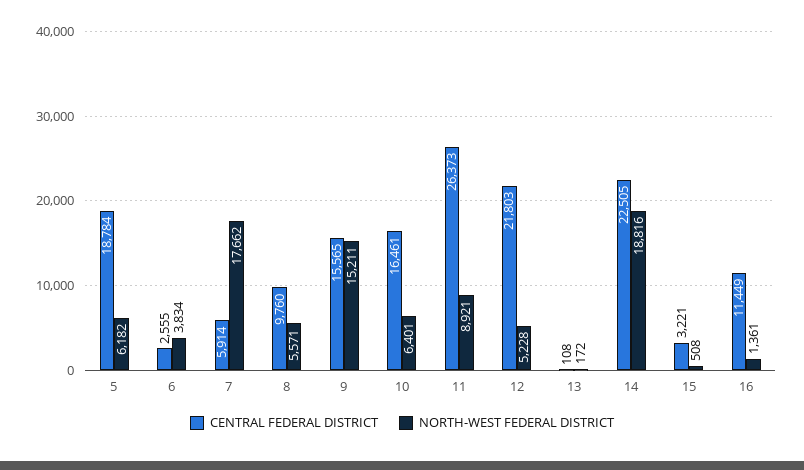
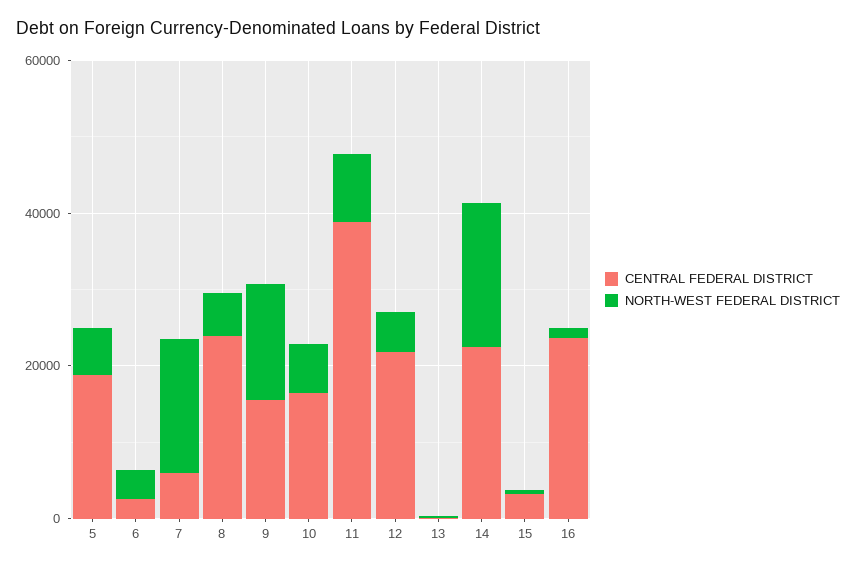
  {
    "CENTRAL FEDERAL DISTRICT": {
      "5": 18784,
      "6": 2555,
      "7": 5914,
-     "8": 9760,
+     "8": 25000,
      "9": 15565,
      "10": 16461,
-     "11": 26373,
+     "11": 40000,
      "12": 21803,
      "13": 108,
      "14": 22505,
      "15": 3221,
-     "16": 11449
+     "16": 25000
    },
    "NORTH-WEST FEDERAL DISTRICT": {
      "5": 6182,
      "6": 3834,
      "7": 17662,
      "8": 5571,
      "9": 15211,
      "10": 6401,
      "11": 8921,
      "12": 5228,
      "13": 172,
      "14": 18816,
      "15": 508,
      "16": 1361
    }
  }

